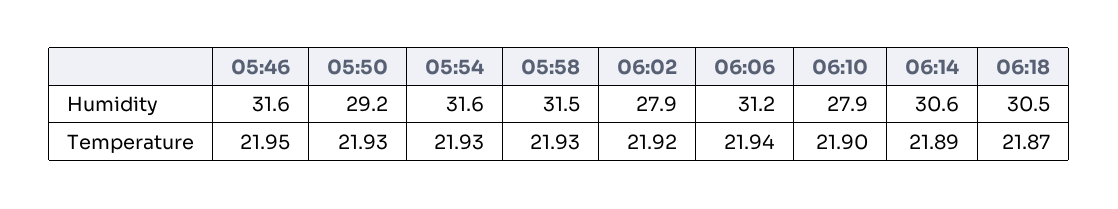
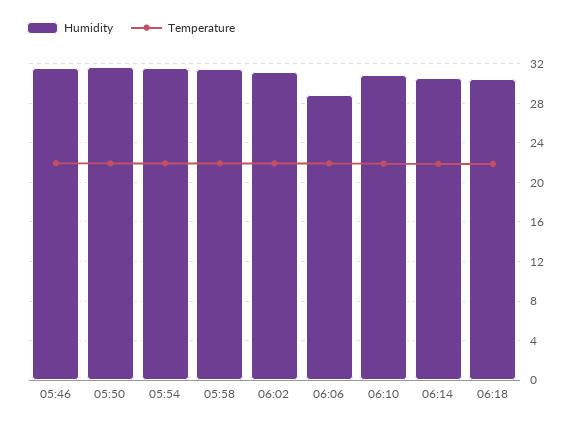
  {
    "Humidity": {
      "05:46": 31.6,
-     "05:50": 29.2,
+     "05:50": 32,
      "05:54": 31.6,
      "05:58": 31.5,
-     "06:02": 27.9,
+     "06:02": 31,
-     "06:06": 31.2,
+     "06:06": 29,
-     "06:10": 27.9,
+     "06:10": 31,
      "06:14": 30.6,
      "06:18": 30.5
    },
    "Temperature": {
      "05:46": 21.95,
      "05:50": 21.93,
      "05:54": 21.93,
      "05:58": 21.93,
      "06:02": 21.92,
      "06:06": 21.94,
      "06:10": 21.9,
      "06:14": 21.89,
      "06:18": 21.87
    }
  }

